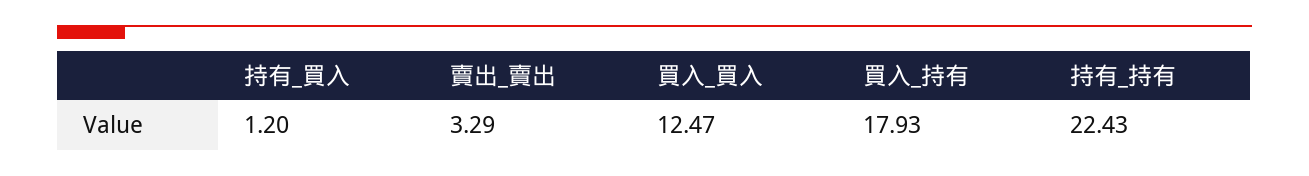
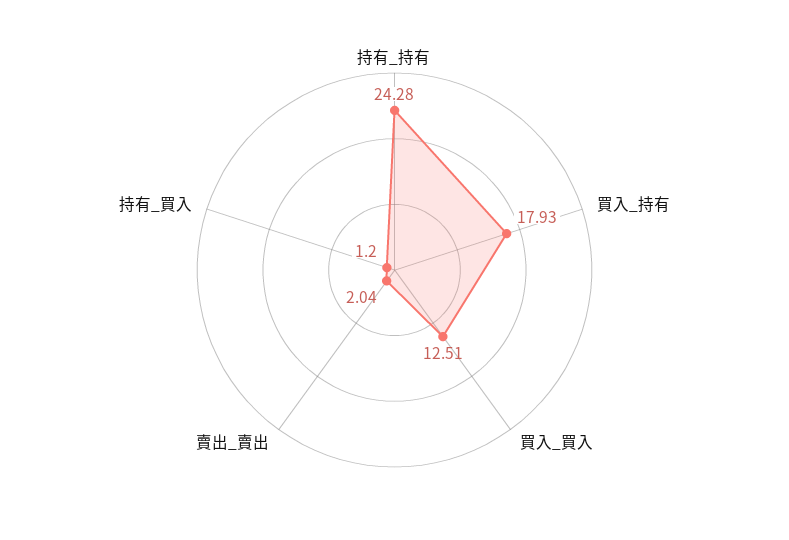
  {
    "持有_買入": 1.2,
-   "賣出_賣出": 3.29,
+   "賣出_賣出": 2.04,
-   "買入_買入": 12.47,
+   "買入_買入": 12.51,
    "買入_持有": 17.93,
-   "持有_持有": 22.43
+   "持有_持有": 24.28
  }

